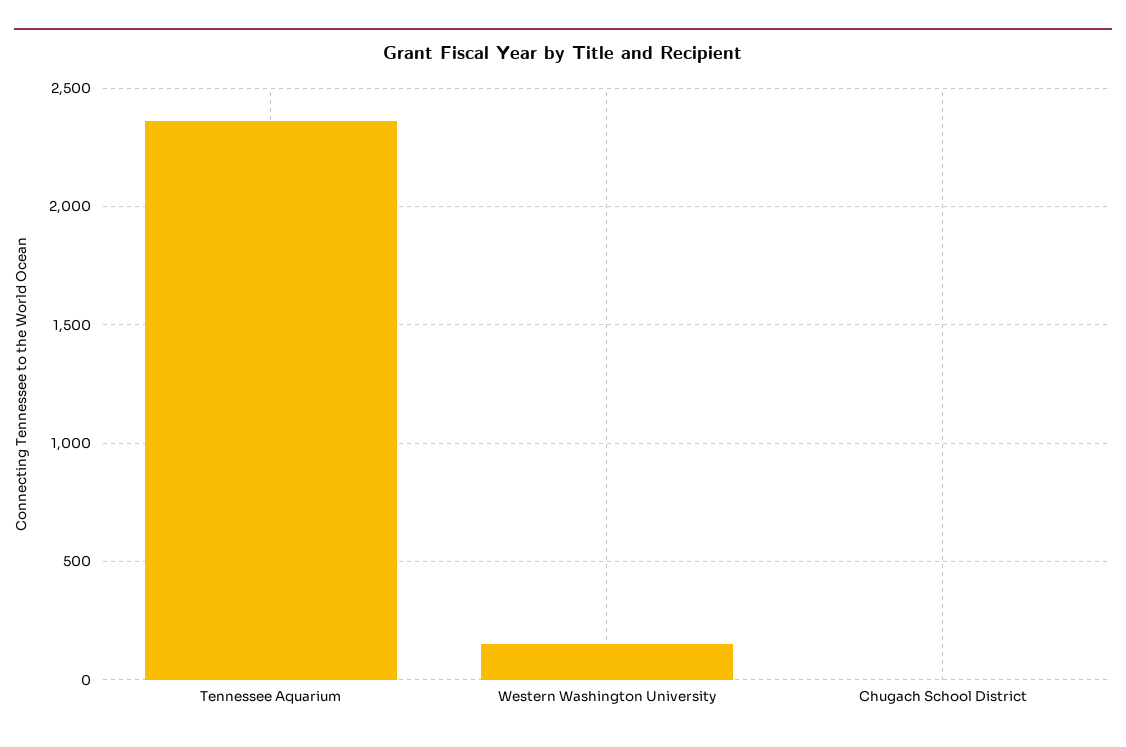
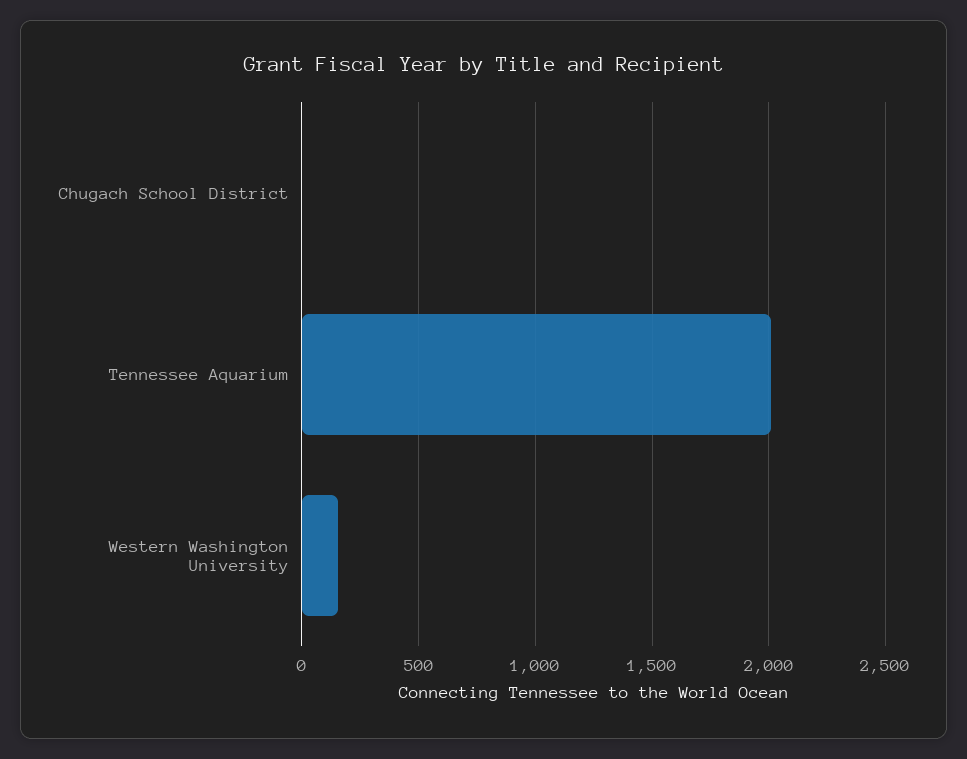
  {
-   "Tennessee Aquarium": 2350,
+   "Tennessee Aquarium": 2000,
    "Western Washington University": 150,
    "Chugach School District": 0
  }

